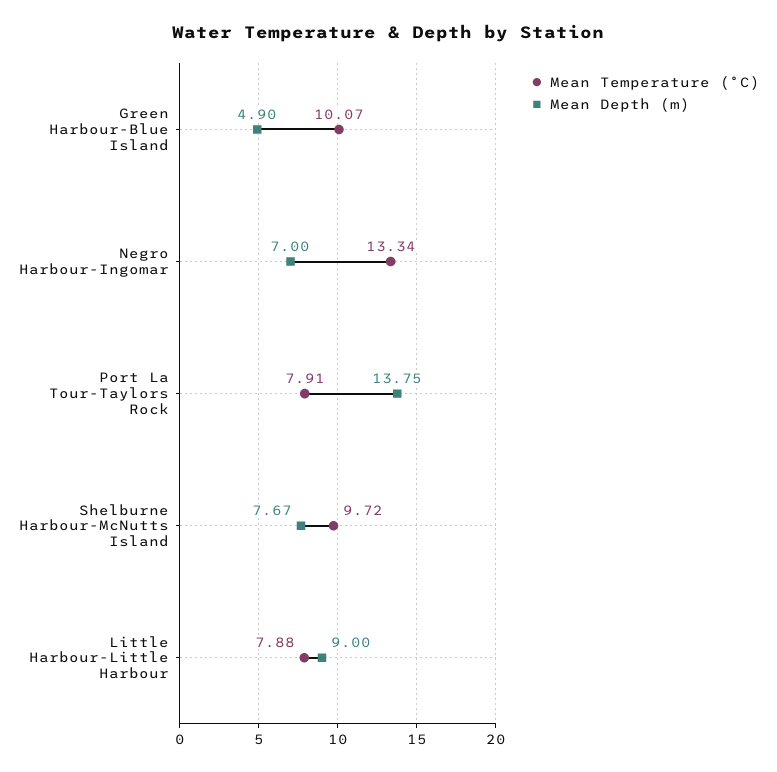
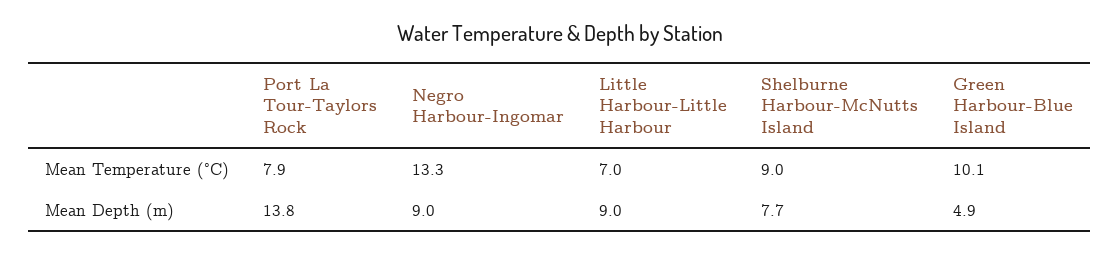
  {
    "Mean Temperature (°C)": {
      "Green Harbour-Blue Island": 10.07,
      "Negro Harbour-Ingomar": 13.34,
      "Port La Tour-Taylors Rock": 7.91,
-     "Shelburne Harbour-McNutts Island": 9.72,
+     "Shelburne Harbour-McNutts Island": 9,
-     "Little Harbour-Little Harbour": 7.88
+     "Little Harbour-Little Harbour": 7
    },
    "Mean Depth (m)": {
      "Green Harbour-Blue Island": 4.9,
-     "Negro Harbour-Ingomar": 7,
+     "Negro Harbour-Ingomar": 9,
      "Port La Tour-Taylors Rock": 13.75,
      "Shelburne Harbour-McNutts Island": 7.67,
      "Little Harbour-Little Harbour": 9
    }
  }

